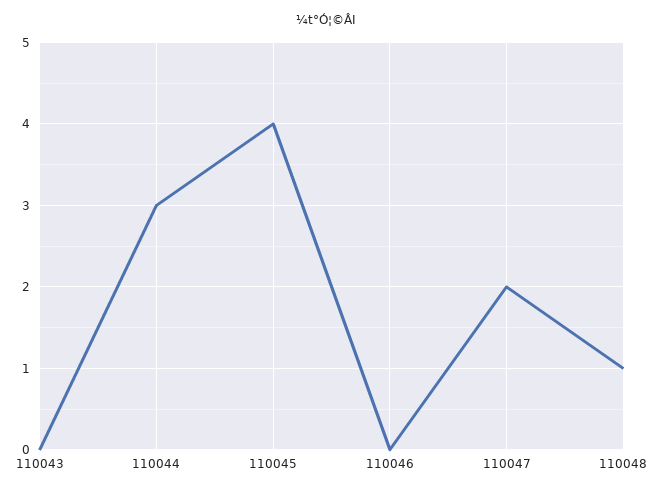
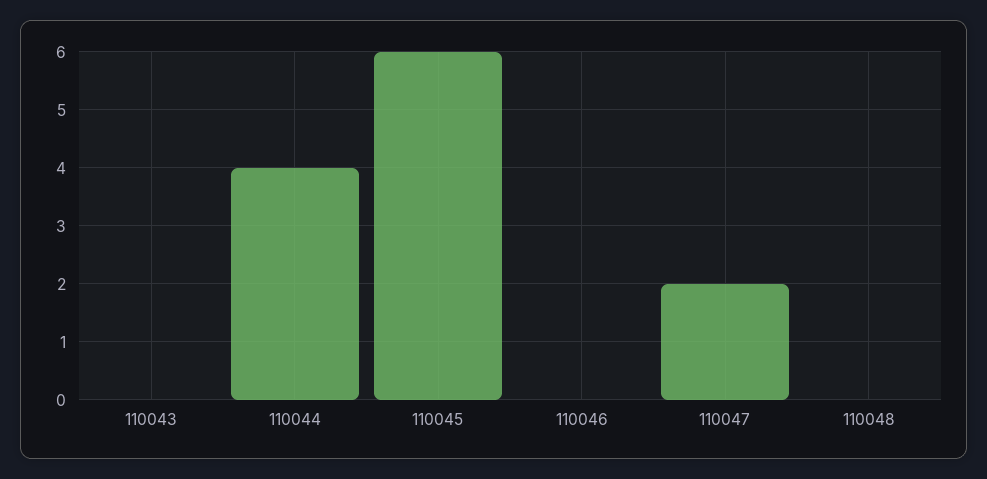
  {
    "110043": 0,
-   "110044": 3,
+   "110044": 4,
-   "110045": 4,
+   "110045": 6,
    "110046": 0,
    "110047": 2,
-   "110048": 1
+   "110048": 0
  }

